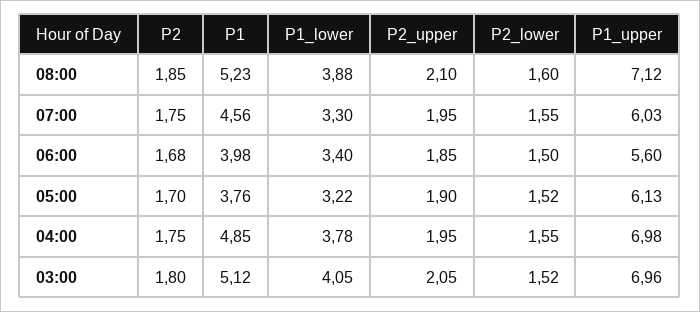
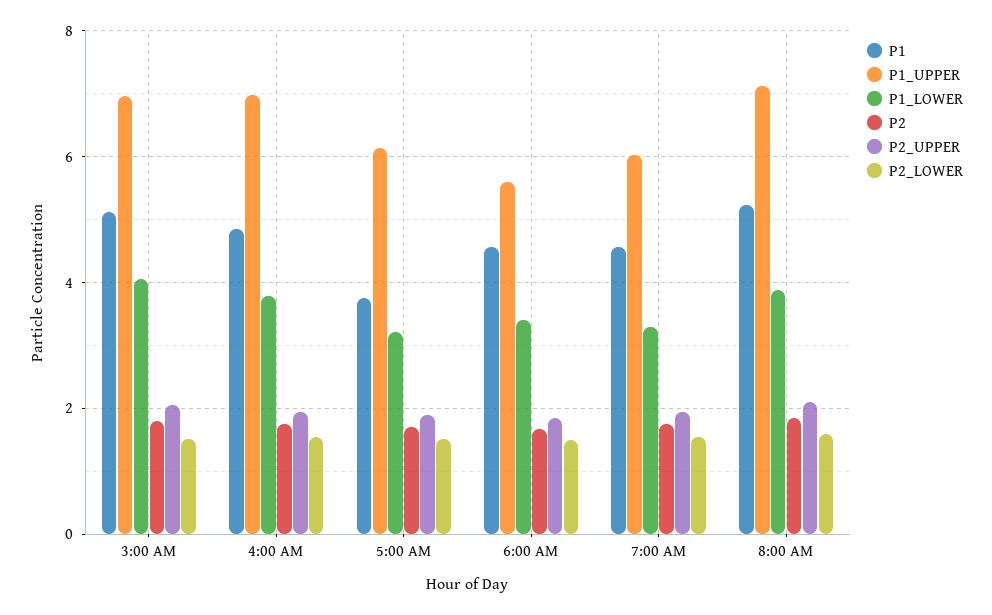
  {
    "P2": {
      "08:00": 1.85,
      "07:00": 1.75,
      "06:00": 1.68,
      "05:00": 1.7,
      "04:00": 1.75,
      "03:00": 1.8
    },
    "P1": {
      "08:00": 5.23,
      "07:00": 4.56,
-     "06:00": 3.98,
+     "06:00": 4.6,
      "05:00": 3.76,
      "04:00": 4.85,
      "03:00": 5.12
    },
    "P1_lower": {
      "08:00": 3.88,
      "07:00": 3.3,
      "06:00": 3.4,
      "05:00": 3.22,
      "04:00": 3.78,
      "03:00": 4.05
    },
    "P2_upper": {
      "08:00": 2.1,
      "07:00": 1.95,
      "06:00": 1.85,
      "05:00": 1.9,
      "04:00": 1.95,
      "03:00": 2.05
    },
    "P2_lower": {
      "08:00": 1.6,
      "07:00": 1.55,
      "06:00": 1.5,
      "05:00": 1.52,
      "04:00": 1.55,
      "03:00": 1.52
    },
    "P1_upper": {
      "08:00": 7.12,
      "07:00": 6.03,
      "06:00": 5.6,
      "05:00": 6.13,
      "04:00": 6.98,
      "03:00": 6.96
    }
  }

